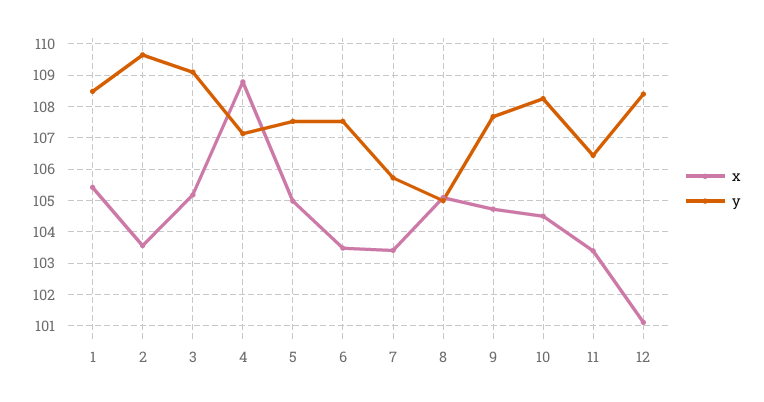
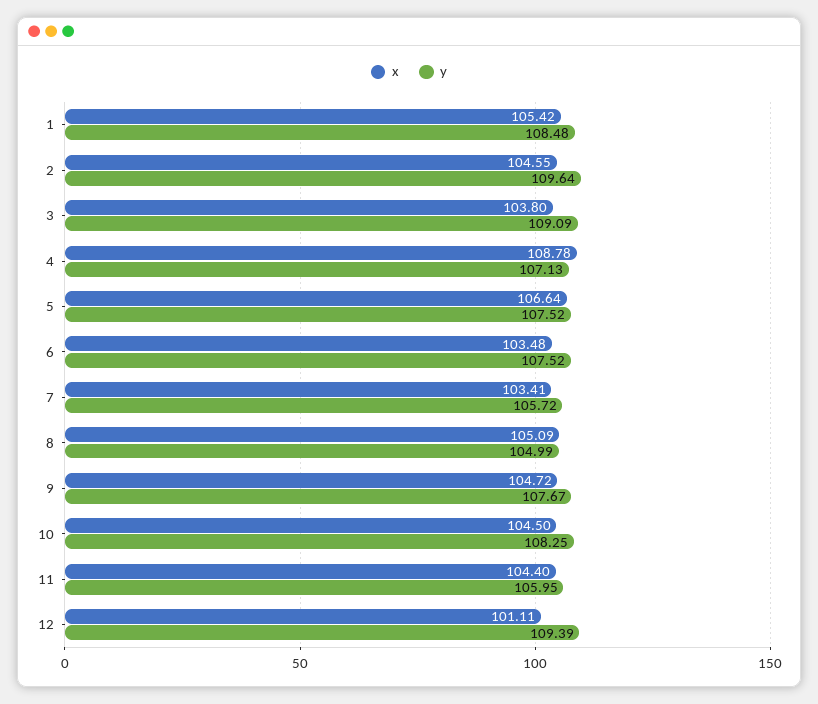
  {
    "x": {
      "1": 105.42,
-     "2": 103.6,
+     "2": 104.55,
-     "3": 105.2,
+     "3": 103.8,
      "4": 108.78,
-     "5": 105,
+     "5": 106.64,
      "6": 103.48,
      "7": 103.41,
      "8": 105.09,
      "9": 104.72,
      "10": 104.5,
-     "11": 103.4,
+     "11": 104.4,
      "12": 101.11
    },
    "y": {
      "1": 108.48,
      "2": 109.64,
      "3": 109.09,
      "4": 107.13,
      "5": 107.52,
      "6": 107.52,
      "7": 105.72,
      "8": 104.99,
      "9": 107.67,
      "10": 108.25,
-     "11": 106.4,
+     "11": 105.95,
-     "12": 108.4
+     "12": 109.39
    }
  }

